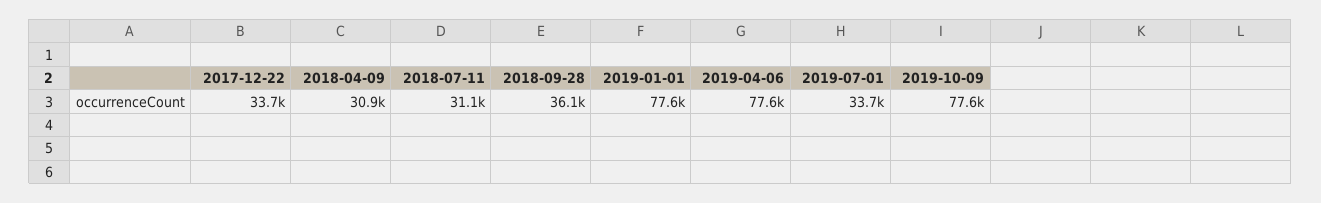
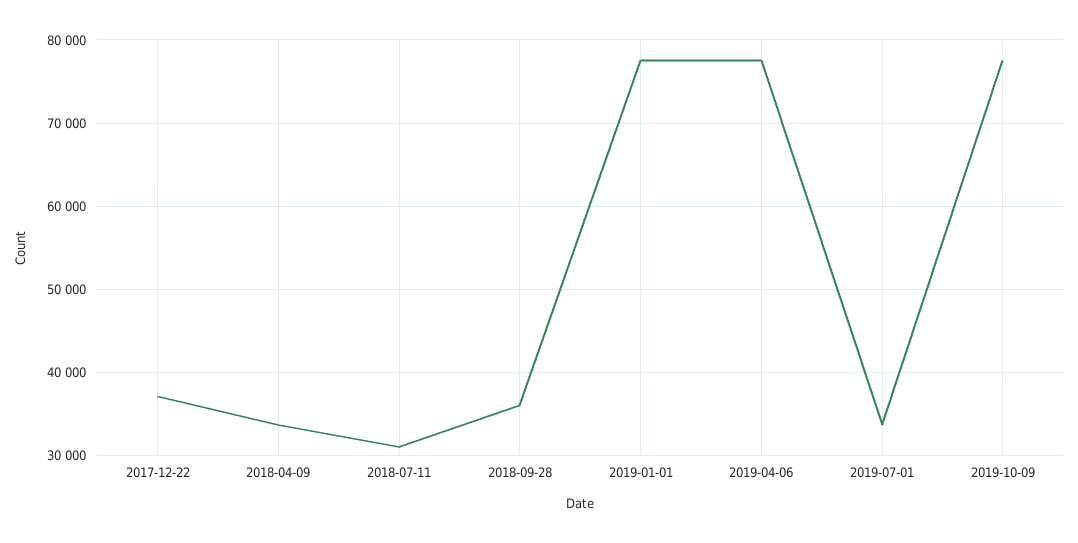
  {
-   "2017-12-22": 33700,
+   "2017-12-22": 37000,
-   "2018-04-09": 30900,
+   "2018-04-09": 34000,
    "2018-07-11": 31100,
    "2018-09-28": 36100,
    "2019-01-01": 77600,
    "2019-04-06": 77600,
    "2019-07-01": 33700,
    "2019-10-09": 77600
  }

